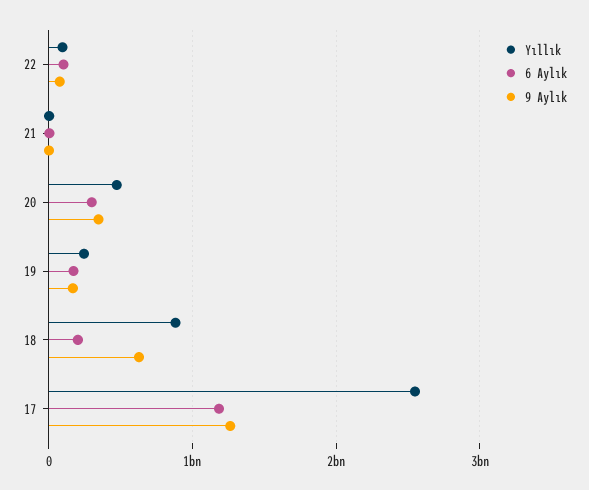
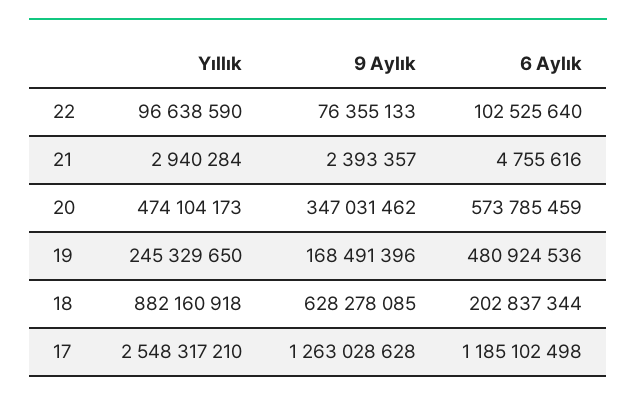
  {
    "Yıllık": {
      "22": 96638590,
      "21": 2940284,
      "20": 474104173,
      "19": 245329650,
      "18": 882160918,
      "17": 2548317210
    },
    "6 Aylık": {
      "22": 102525640,
      "21": 4755616,
-     "20": 300000000,
+     "20": 573785459,
-     "19": 200000000,
+     "19": 480924536,
      "18": 202837344,
      "17": 1185102498
    },
    "9 Aylık": {
      "22": 76355133,
      "21": 2393357,
      "20": 347031462,
      "19": 168491396,
      "18": 628278085,
      "17": 1263028628
    }
  }

